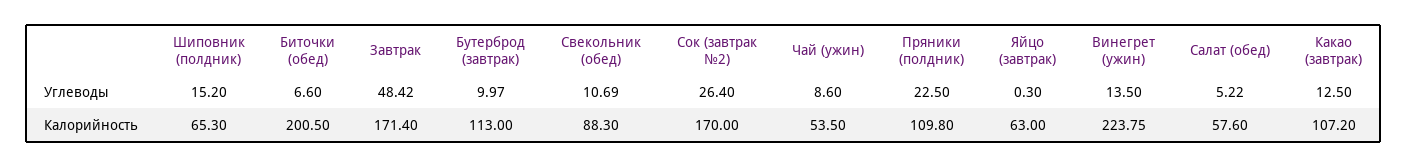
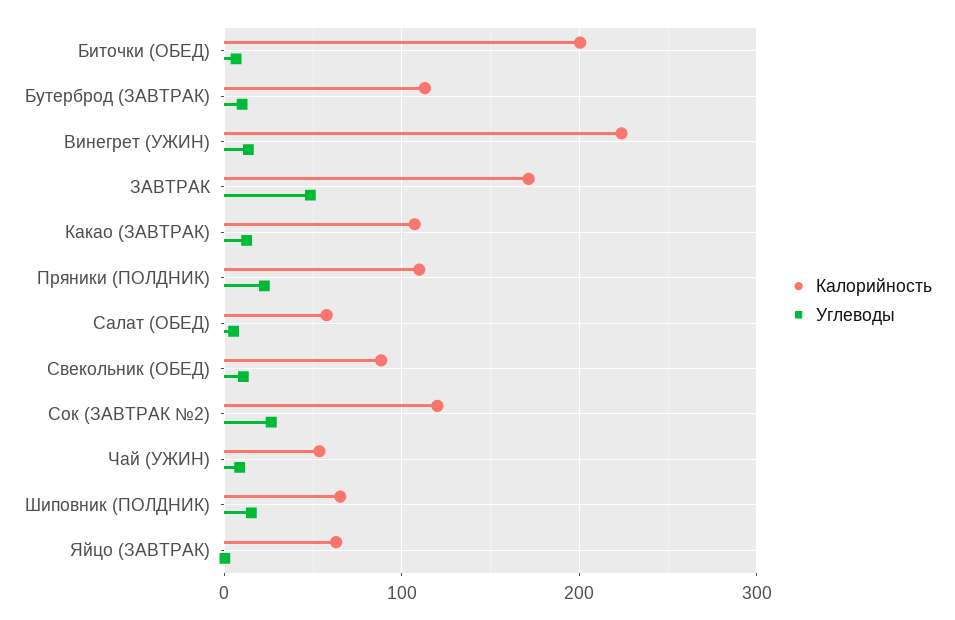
  {
    "Углеводы": {
      "Шиповник (полдник)": 15.2,
      "Биточки (обед)": 6.6,
      "Завтрак": 48.42,
      "Бутерброд (завтрак)": 9.97,
      "Свекольник (обед)": 10.69,
      "Сок (завтрак №2)": 26.4,
      "Чай (ужин)": 8.6,
      "Пряники (полдник)": 22.5,
      "Яйцо (завтрак)": 0.3,
      "Винегрет (ужин)": 13.5,
      "Салат (обед)": 5.22,
      "Какао (завтрак)": 12.5
    },
    "Калорийность": {
      "Шиповник (полдник)": 65.3,
      "Биточки (обед)": 200.5,
      "Завтрак": 171.4,
      "Бутерброд (завтрак)": 113,
      "Свекольник (обед)": 88.3,
-     "Сок (завтрак №2)": 170,
+     "Сок (завтрак №2)": 120,
      "Чай (ужин)": 53.5,
      "Пряники (полдник)": 109.8,
      "Яйцо (завтрак)": 63,
      "Винегрет (ужин)": 223.75,
      "Салат (обед)": 57.6,
      "Какао (завтрак)": 107.2
    }
  }

